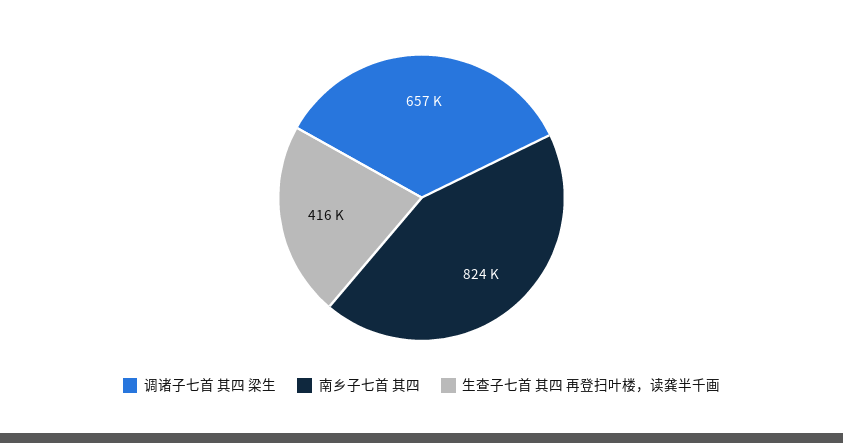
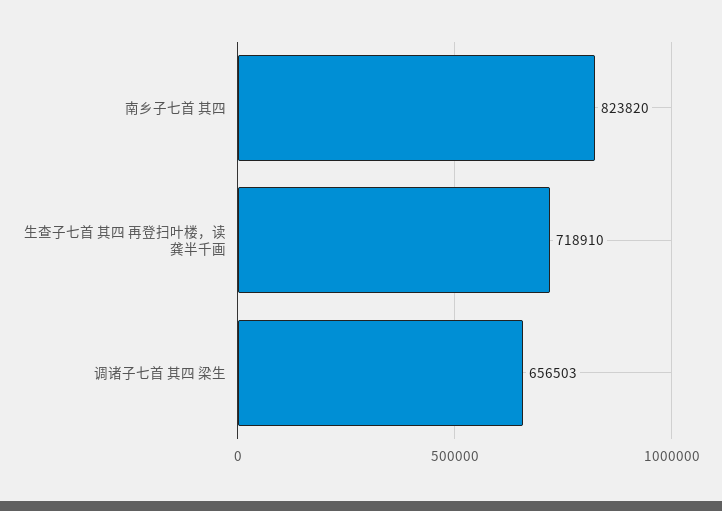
  {
    "调诸子七首 其四 梁生": 656503,
    "南乡子七首 其四": 823820,
-   "生查子七首 其四 再登扫叶楼，读龚半千画": 416000
+   "生查子七首 其四 再登扫叶楼，读龚半千画": 718910
  }

